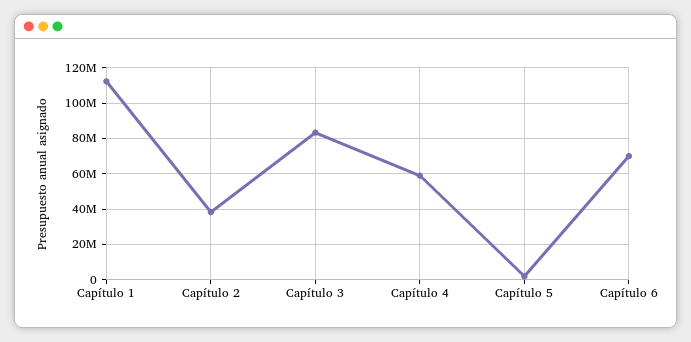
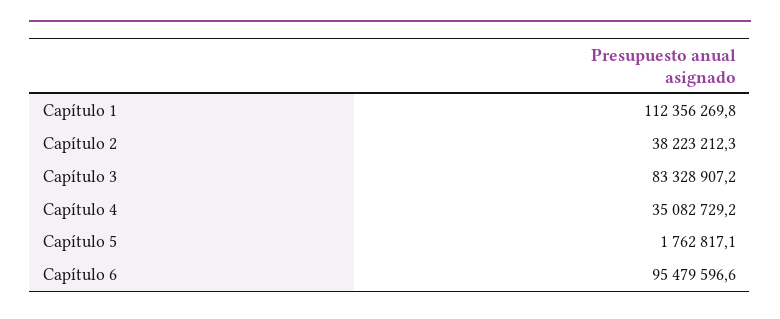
  {
    "Capítulo 1": 112356269.8,
    "Capítulo 2": 38223212.3,
    "Capítulo 3": 83328907.2,
-   "Capítulo 4": 60000000,
+   "Capítulo 4": 35082729.2,
    "Capítulo 5": 1762817.1,
-   "Capítulo 6": 70000000
+   "Capítulo 6": 95479596.6
  }

